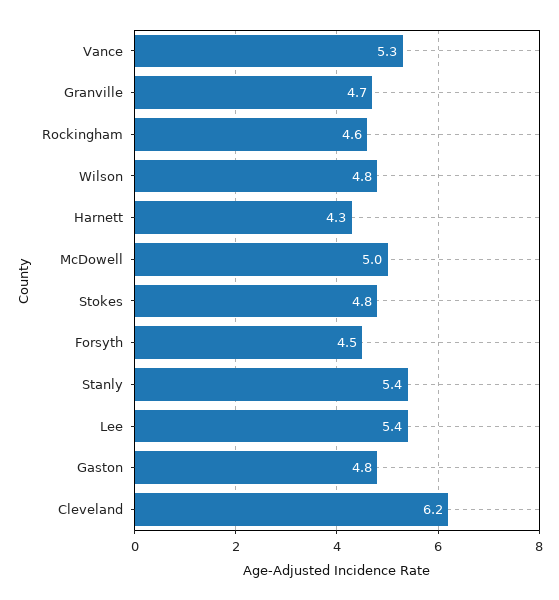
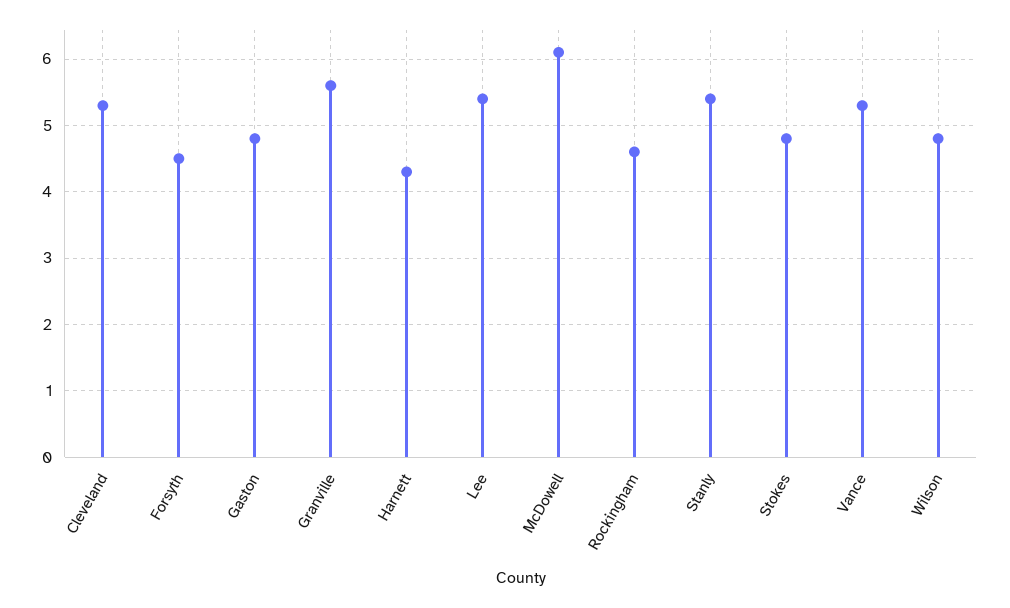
  {
    "Vance": 5.3,
-   "Granville": 4.7,
+   "Granville": 5.6,
    "Rockingham": 4.6,
    "Wilson": 4.8,
    "Harnett": 4.3,
-   "McDowell": 5,
+   "McDowell": 6.1,
    "Stokes": 4.8,
    "Forsyth": 4.5,
    "Stanly": 5.4,
    "Lee": 5.4,
    "Gaston": 4.8,
-   "Cleveland": 6.2
+   "Cleveland": 5.3
  }

